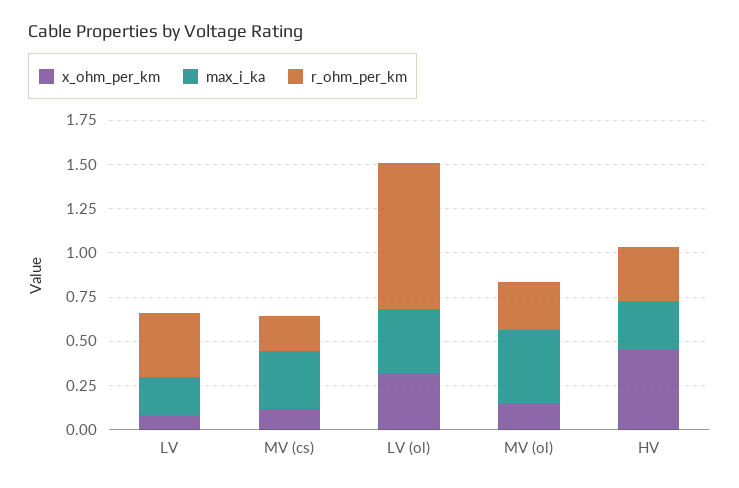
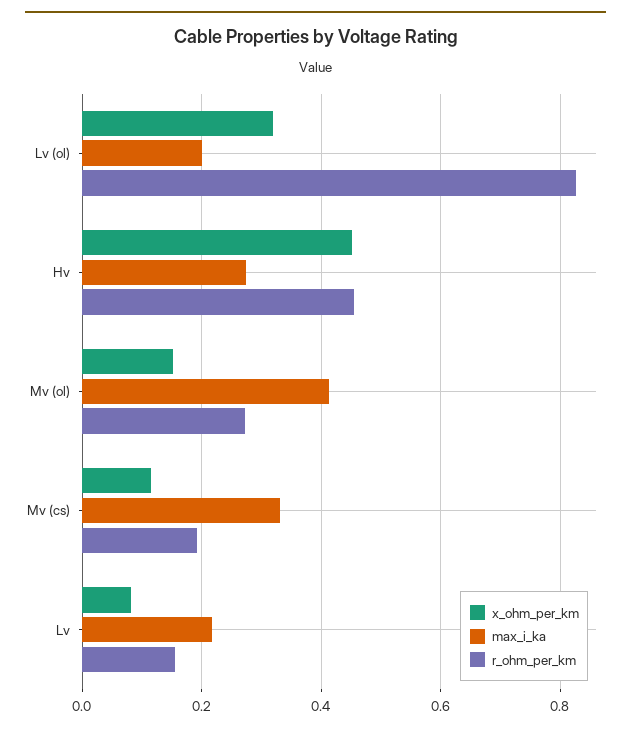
  {
    "x_ohm_per_km": {
      "LV": 0.08,
      "MV (cs)": 0.12,
      "LV (ol)": 0.32,
      "MV (ol)": 0.16,
      "HV": 0.46
    },
    "max_i_ka": {
      "LV": 0.22,
      "MV (cs)": 0.34,
-     "LV (ol)": 0.35,
+     "LV (ol)": 0.2,
      "MV (ol)": 0.42,
      "HV": 0.28
    },
    "r_ohm_per_km": {
-     "LV": 0.35,
+     "LV": 0.16,
      "MV (cs)": 0.2,
      "LV (ol)": 0.82,
      "MV (ol)": 0.28,
-     "HV": 0.3
+     "HV": 0.46
    }
  }

